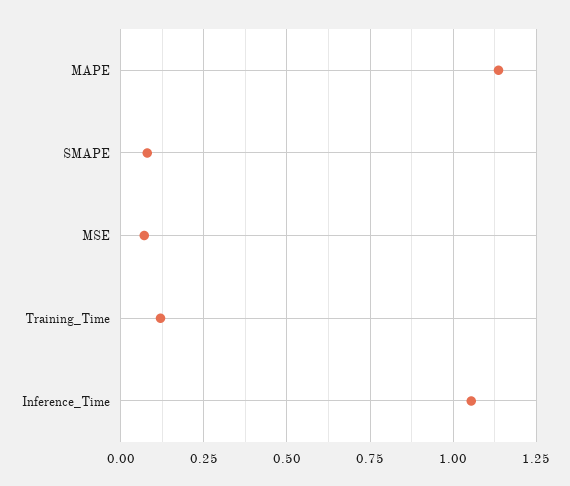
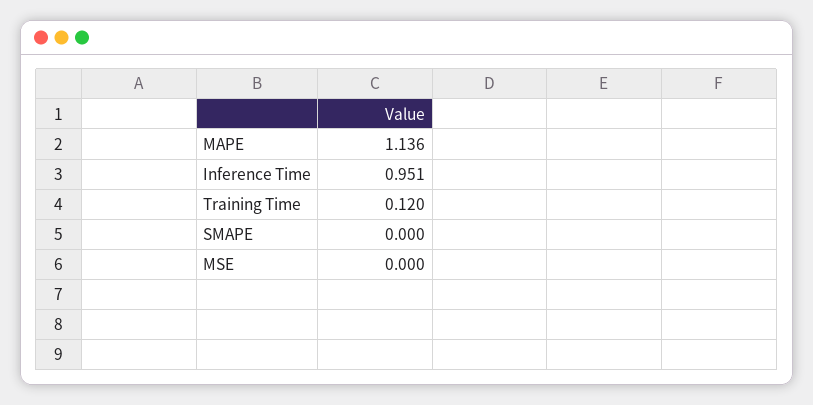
  {
    "MAPE": 1.136,
-   "SMAPE": 0.075,
+   "SMAPE": 0,
-   "MSE": 0.075,
+   "MSE": 0,
    "Training_Time": 0.12,
-   "Inference_Time": 1.05
+   "Inference_Time": 0.951
  }

